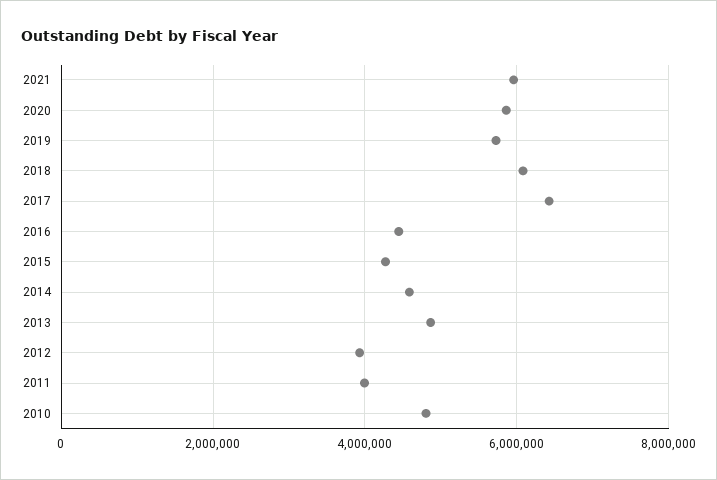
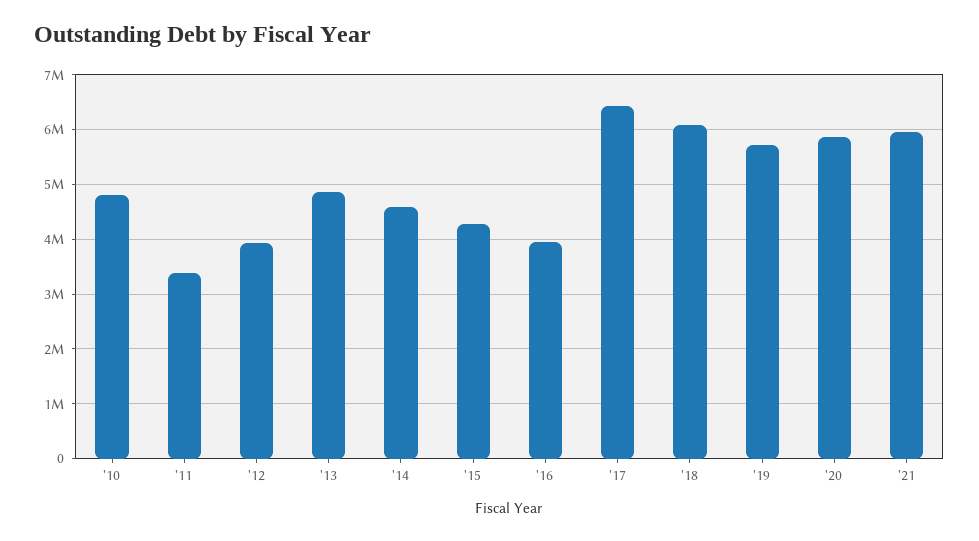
  {
    "2021": 6000000,
    "2020": 5800000,
    "2019": 5800000,
    "2018": 6000000,
    "2017": 6400000,
-   "2016": 4400000,
+   "2016": 4000000,
    "2015": 4200000,
    "2014": 4600000,
    "2013": 4800000,
    "2012": 4000000,
-   "2011": 4000000,
+   "2011": 3400000,
    "2010": 4800000
  }

